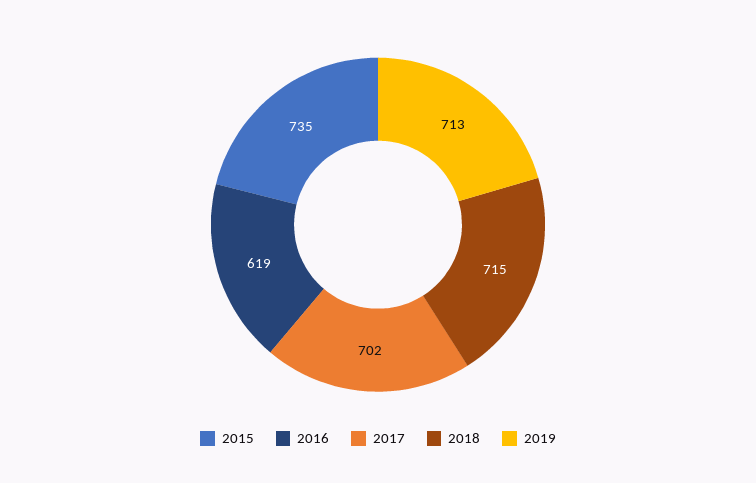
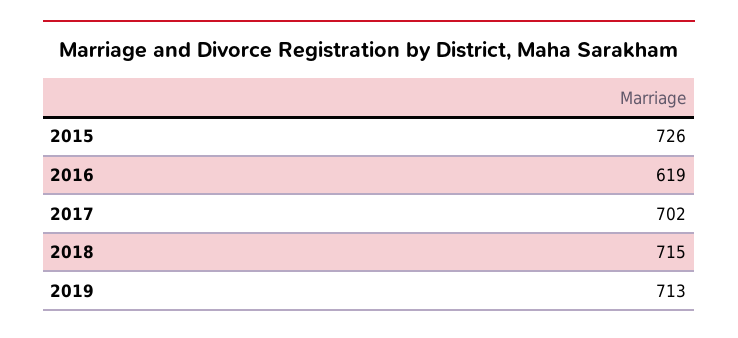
  {
-   "2015": 735,
+   "2015": 726,
    "2016": 619,
    "2017": 702,
    "2018": 715,
    "2019": 713
  }

